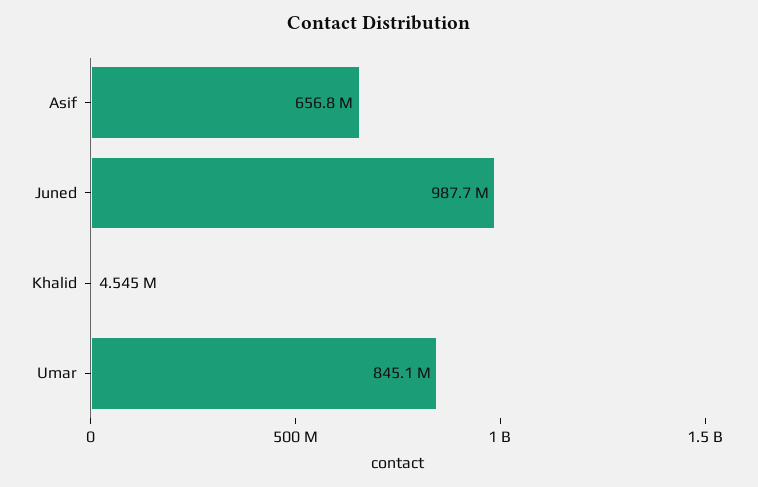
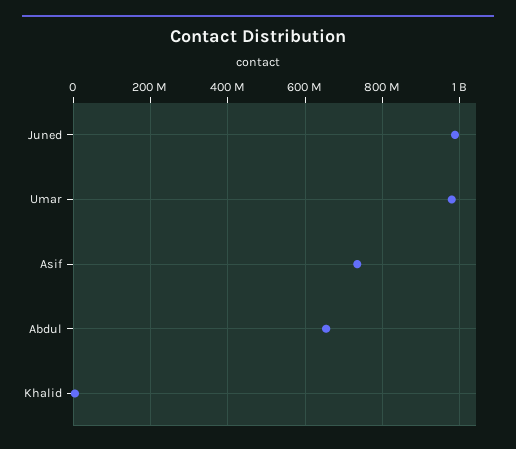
  {
-   "Asif": 656800000,
+   "Asif": 740000000,
    "Juned": 987700000,
    "Khalid": 4545000,
-   "Umar": 845100000
+   "Umar": 980000000,
+   "Abdul": 660000000
  }

